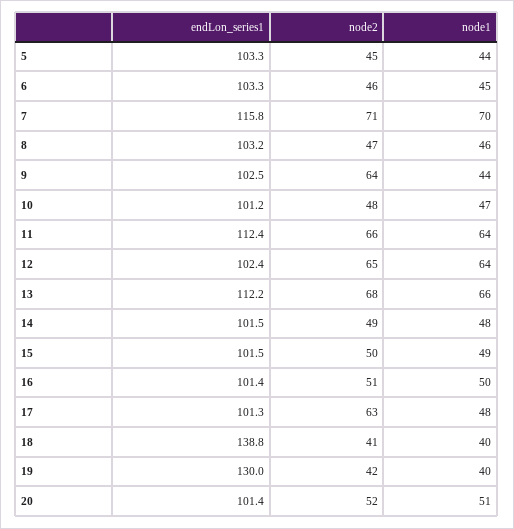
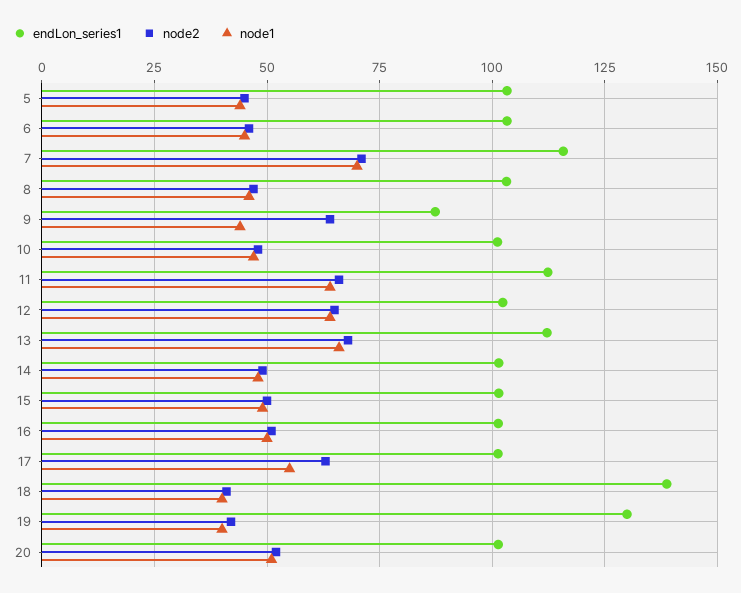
  {
    "endLon_series1": {
      "5": 103.3,
      "6": 103.3,
      "7": 115.8,
      "8": 103.2,
-     "9": 102.5,
+     "9": 87.5,
      "10": 101.2,
      "11": 112.4,
      "12": 102.4,
      "13": 112.2,
      "14": 101.5,
      "15": 101.5,
      "16": 101.4,
      "17": 101.3,
      "18": 138.8,
      "19": 130,
      "20": 101.4
    },
    "node2": {
      "5": 45,
      "6": 46,
      "7": 71,
      "8": 47,
      "9": 64,
      "10": 48,
      "11": 66,
      "12": 65,
      "13": 68,
      "14": 49,
      "15": 50,
      "16": 51,
      "17": 63,
      "18": 41,
      "19": 42,
      "20": 52
    },
    "node1": {
      "5": 44,
      "6": 45,
      "7": 70,
      "8": 46,
      "9": 44,
      "10": 47,
      "11": 64,
      "12": 64,
      "13": 66,
      "14": 48,
      "15": 49,
      "16": 50,
-     "17": 48,
+     "17": 55,
      "18": 40,
      "19": 40,
      "20": 51
    }
  }

